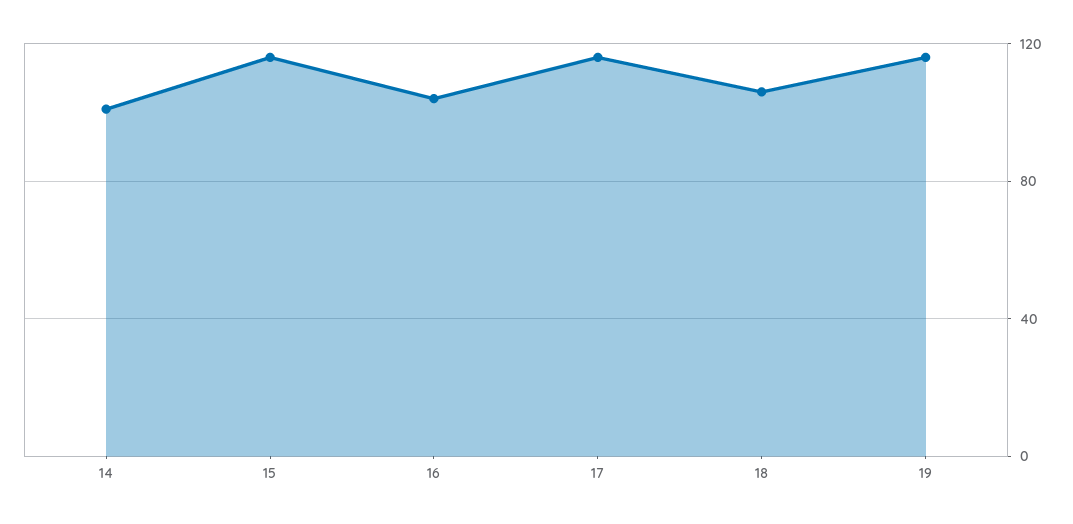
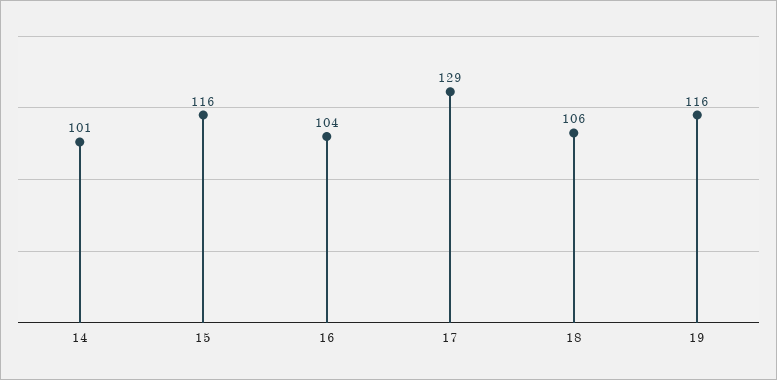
  {
    "14": 101,
    "15": 116,
    "16": 104,
-   "17": 115,
+   "17": 129,
    "18": 106,
    "19": 116
  }

